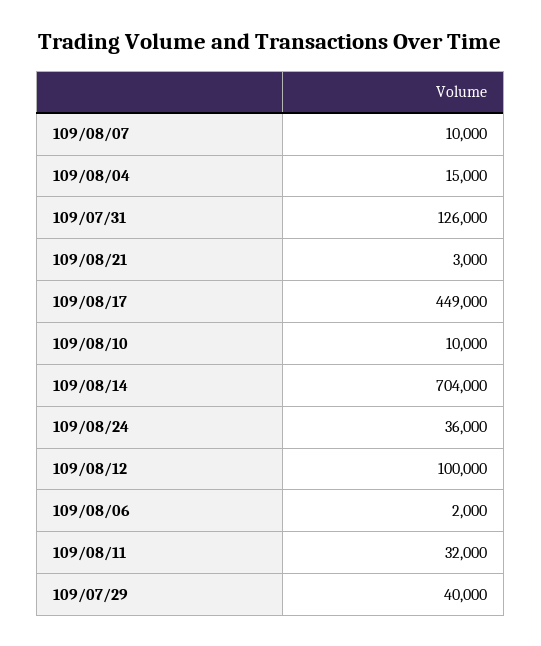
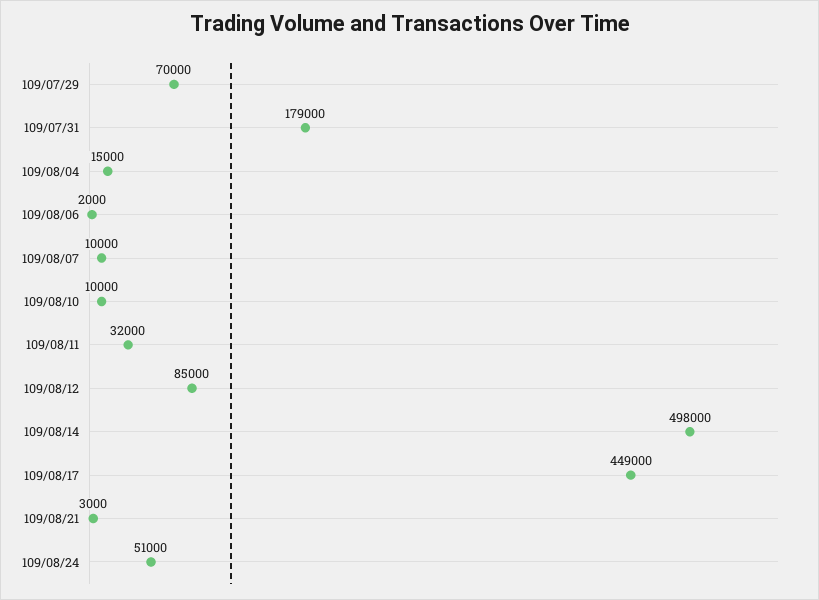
  {
    "109/08/07": 10000,
    "109/08/04": 15000,
-   "109/07/31": 126000,
+   "109/07/31": 179000,
    "109/08/21": 3000,
    "109/08/17": 449000,
    "109/08/10": 10000,
-   "109/08/14": 704000,
+   "109/08/14": 498000,
-   "109/08/24": 36000,
+   "109/08/24": 51000,
-   "109/08/12": 100000,
+   "109/08/12": 85000,
    "109/08/06": 2000,
    "109/08/11": 32000,
-   "109/07/29": 40000
+   "109/07/29": 70000
  }

